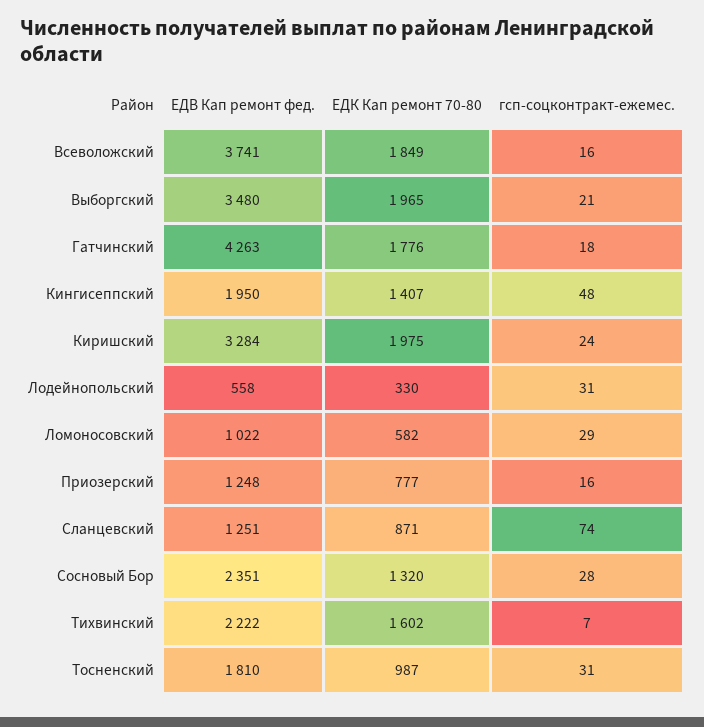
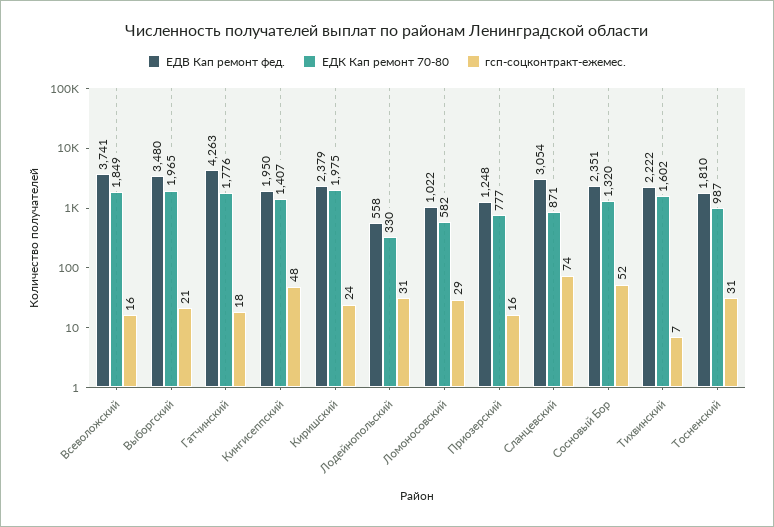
  {
    "ЕДВ Кап ремонт фед.": {
      "Всеволожский": 3741,
      "Выборгский": 3480,
      "Гатчинский": 4263,
      "Кингисеппский": 1950,
-     "Киришский": 3284,
+     "Киришский": 2379,
      "Лодейнопольский": 558,
      "Ломоносовский": 1022,
      "Приозерский": 1248,
-     "Сланцевский": 1251,
+     "Сланцевский": 3054,
      "Сосновый Бор": 2351,
      "Тихвинский": 2222,
      "Тосненский": 1810
    },
    "ЕДК Кап ремонт 70-80": {
      "Всеволожский": 1849,
      "Выборгский": 1965,
      "Гатчинский": 1776,
      "Кингисеппский": 1407,
      "Киришский": 1975,
      "Лодейнопольский": 330,
      "Ломоносовский": 582,
      "Приозерский": 777,
      "Сланцевский": 871,
      "Сосновый Бор": 1320,
      "Тихвинский": 1602,
      "Тосненский": 987
    },
    "гсп-соцконтракт-ежемес.": {
      "Всеволожский": 16,
      "Выборгский": 21,
      "Гатчинский": 18,
      "Кингисеппский": 48,
      "Киришский": 24,
      "Лодейнопольский": 31,
      "Ломоносовский": 29,
      "Приозерский": 16,
      "Сланцевский": 74,
-     "Сосновый Бор": 28,
+     "Сосновый Бор": 52,
      "Тихвинский": 7,
      "Тосненский": 31
    }
  }

